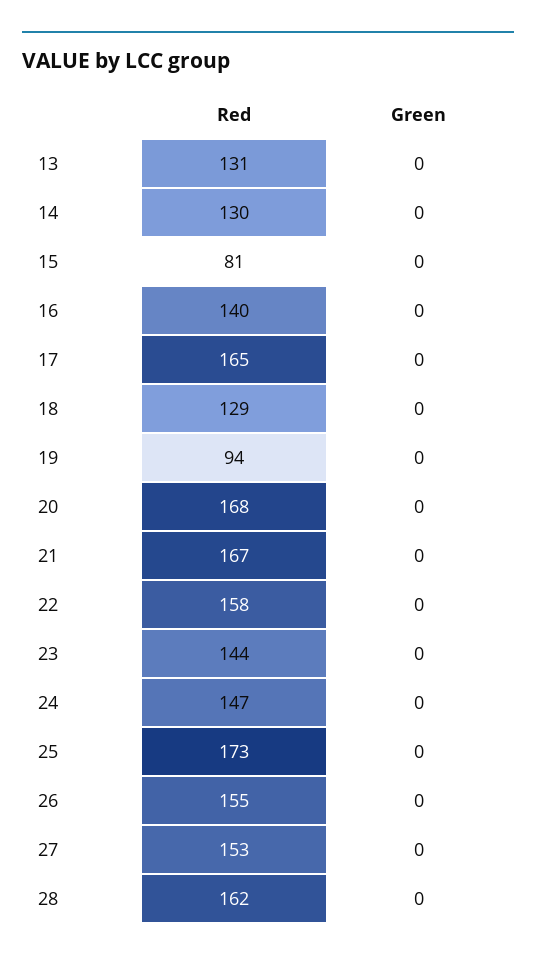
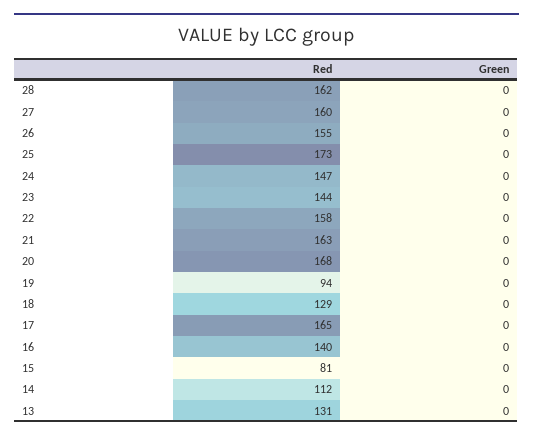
  {
    "Red": {
      "13": 131,
-     "14": 130,
+     "14": 112,
      "15": 81,
      "16": 140,
      "17": 165,
      "18": 129,
      "19": 94,
      "20": 168,
-     "21": 167,
+     "21": 163,
      "22": 158,
      "23": 144,
      "24": 147,
      "25": 173,
      "26": 155,
-     "27": 153,
+     "27": 160,
      "28": 162
    },
    "Green": {
      "13": 0,
      "14": 0,
      "15": 0,
      "16": 0,
      "17": 0,
      "18": 0,
      "19": 0,
      "20": 0,
      "21": 0,
      "22": 0,
      "23": 0,
      "24": 0,
      "25": 0,
      "26": 0,
      "27": 0,
      "28": 0
    }
  }

